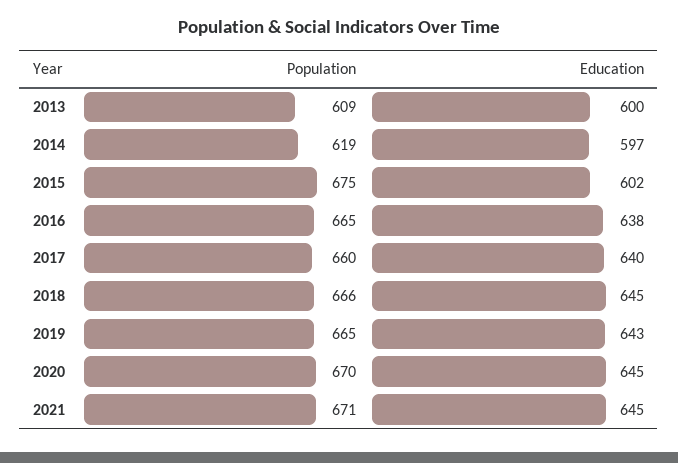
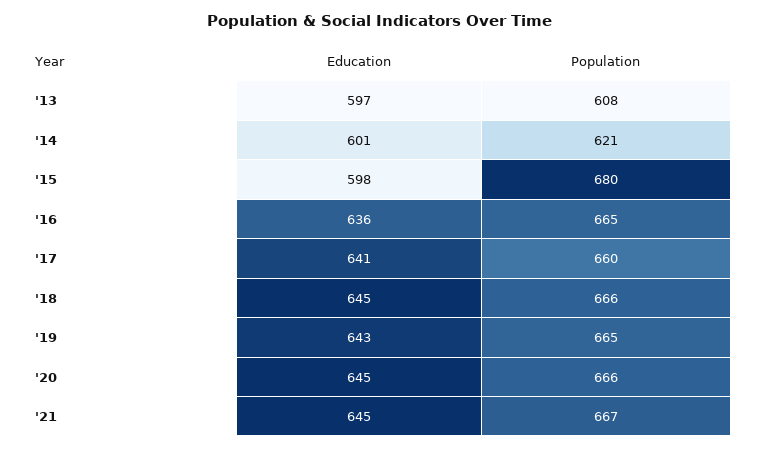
  {
    "Population": {
-     "2013": 609,
+     "2013": 608,
-     "2014": 619,
+     "2014": 621,
-     "2015": 675,
+     "2015": 680,
      "2016": 665,
      "2017": 660,
      "2018": 666,
      "2019": 665,
-     "2020": 670,
+     "2020": 666,
-     "2021": 671
+     "2021": 667
    },
    "Education": {
-     "2013": 600,
+     "2013": 597,
-     "2014": 597,
+     "2014": 601,
-     "2015": 602,
+     "2015": 598,
-     "2016": 638,
+     "2016": 636,
-     "2017": 640,
+     "2017": 641,
      "2018": 645,
      "2019": 643,
      "2020": 645,
      "2021": 645
    }
  }

